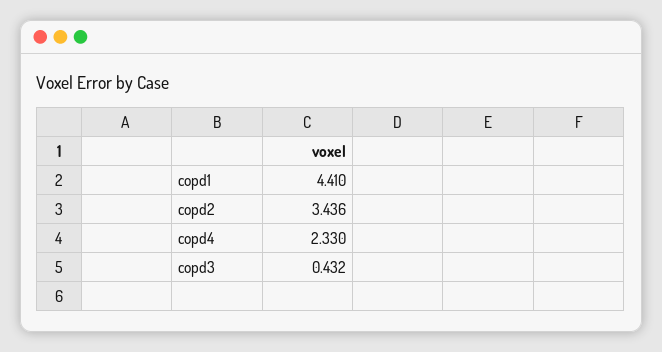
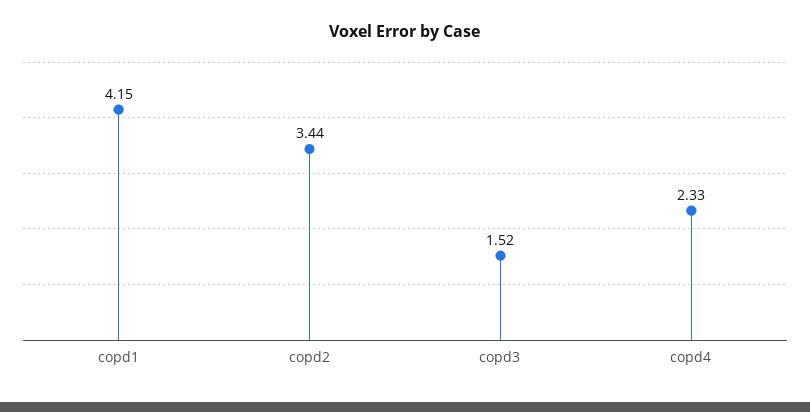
  {
-   "copd1": 4.41,
+   "copd1": 4.15,
    "copd2": 3.436,
    "copd4": 2.33,
-   "copd3": 0.432
+   "copd3": 1.52
  }

